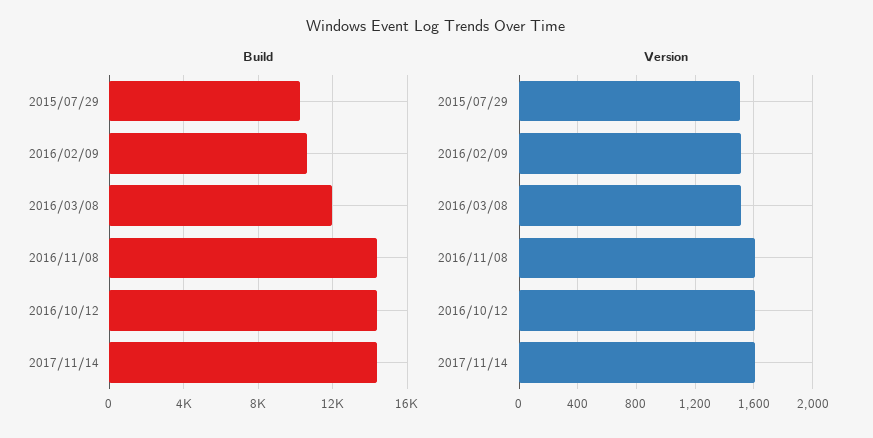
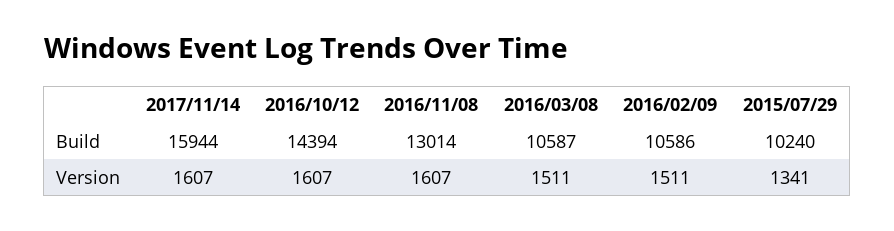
  {
    "Build": {
      "2015/07/29": 10240,
      "2016/02/09": 10586,
-     "2016/03/08": 12000,
+     "2016/03/08": 10587,
-     "2016/11/08": 14500,
+     "2016/11/08": 13014,
      "2016/10/12": 14394,
-     "2017/11/14": 14500
+     "2017/11/14": 15944
    },
    "Version": {
-     "2015/07/29": 1500,
+     "2015/07/29": 1341,
      "2016/02/09": 1511,
      "2016/03/08": 1511,
      "2016/11/08": 1607,
      "2016/10/12": 1607,
      "2017/11/14": 1607
    }
  }

